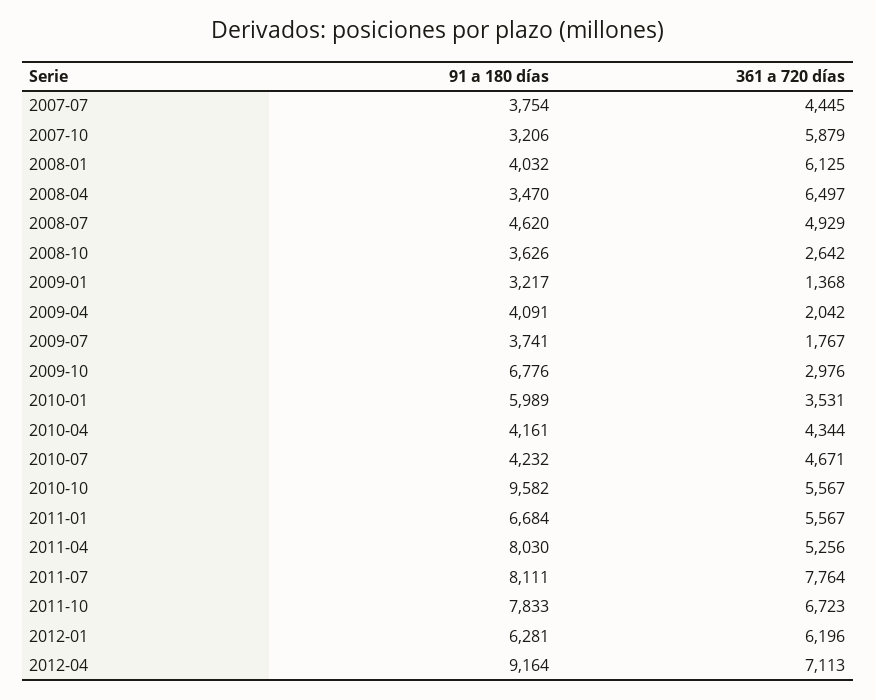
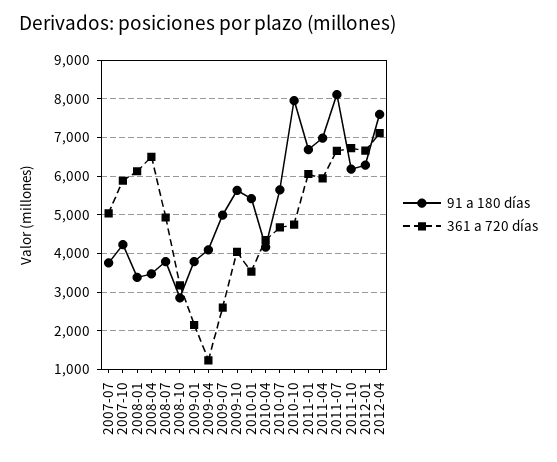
  {
    "91 a 180 días": {
      "2007-07": 3754,
-     "2007-10": 3206,
+     "2007-10": 4200,
-     "2008-01": 4032,
+     "2008-01": 3400,
      "2008-04": 3470,
-     "2008-07": 4620,
+     "2008-07": 3800,
-     "2008-10": 3626,
+     "2008-10": 2800,
-     "2009-01": 3217,
+     "2009-01": 3800,
      "2009-04": 4091,
-     "2009-07": 3741,
+     "2009-07": 5000,
-     "2009-10": 6776,
+     "2009-10": 5600,
-     "2010-01": 5989,
+     "2010-01": 5400,
      "2010-04": 4161,
-     "2010-07": 4232,
+     "2010-07": 5600,
-     "2010-10": 9582,
+     "2010-10": 8000,
      "2011-01": 6684,
-     "2011-04": 8030,
+     "2011-04": 7000,
      "2011-07": 8111,
-     "2011-10": 7833,
+     "2011-10": 6200,
      "2012-01": 6281,
-     "2012-04": 9164
+     "2012-04": 7600
    },
    "361 a 720 días": {
-     "2007-07": 4445,
+     "2007-07": 5000,
      "2007-10": 5879,
      "2008-01": 6125,
      "2008-04": 6497,
      "2008-07": 4929,
-     "2008-10": 2642,
+     "2008-10": 3200,
-     "2009-01": 1368,
+     "2009-01": 2200,
-     "2009-04": 2042,
+     "2009-04": 1200,
-     "2009-07": 1767,
+     "2009-07": 2600,
-     "2009-10": 2976,
+     "2009-10": 4000,
      "2010-01": 3531,
      "2010-04": 4344,
      "2010-07": 4671,
-     "2010-10": 5567,
+     "2010-10": 4800,
-     "2011-01": 5567,
+     "2011-01": 6000,
-     "2011-04": 5256,
+     "2011-04": 6000,
-     "2011-07": 7764,
+     "2011-07": 6600,
      "2011-10": 6723,
-     "2012-01": 6196,
+     "2012-01": 6600,
      "2012-04": 7113
    }
  }

